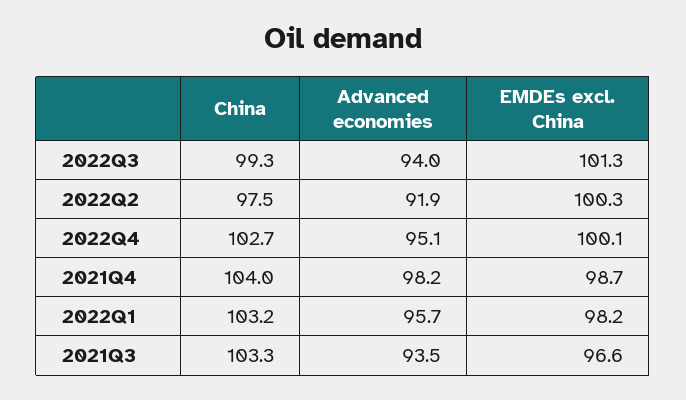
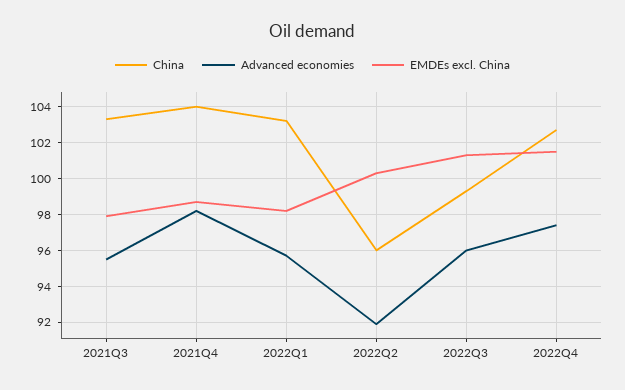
  {
    "China": {
      "2022Q3": 99.3,
-     "2022Q2": 97.5,
+     "2022Q2": 96,
      "2022Q4": 102.7,
      "2021Q4": 104,
      "2022Q1": 103.2,
      "2021Q3": 103.3
    },
    "Advanced economies": {
-     "2022Q3": 94,
+     "2022Q3": 96,
      "2022Q2": 91.9,
-     "2022Q4": 95.1,
+     "2022Q4": 97.5,
      "2021Q4": 98.2,
      "2022Q1": 95.7,
-     "2021Q3": 93.5
+     "2021Q3": 95.5
    },
    "EMDEs excl. China": {
      "2022Q3": 101.3,
      "2022Q2": 100.3,
-     "2022Q4": 100.1,
+     "2022Q4": 101.5,
      "2021Q4": 98.7,
      "2022Q1": 98.2,
-     "2021Q3": 96.6
+     "2021Q3": 98
    }
  }

